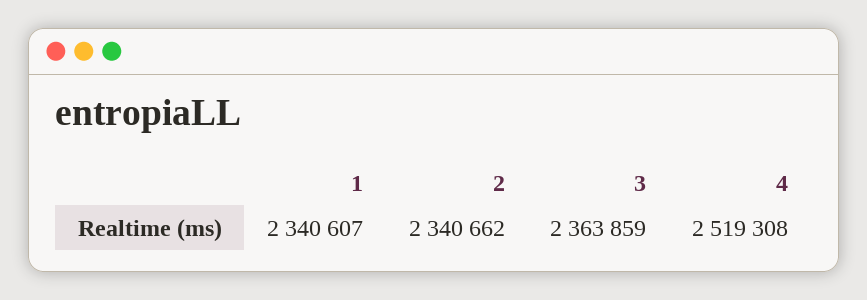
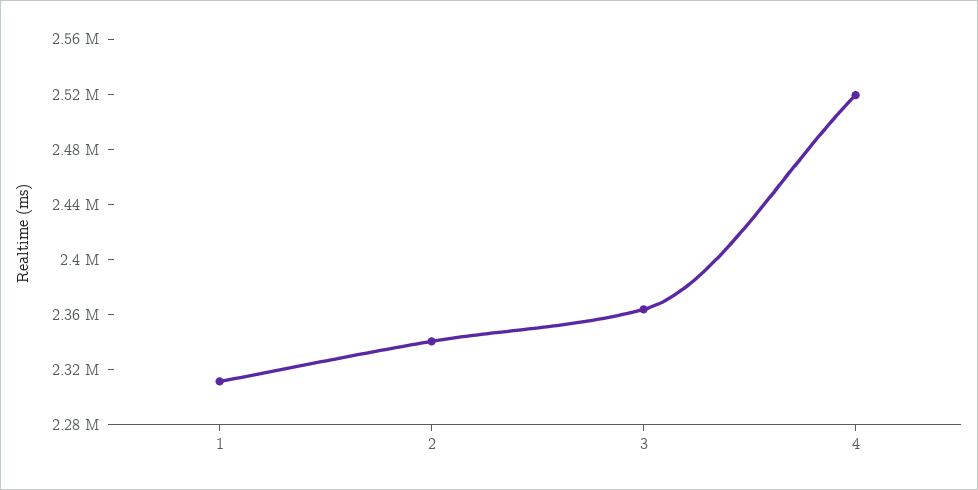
  {
-   "1": 2340607,
+   "1": 2310000,
    "2": 2340662,
    "3": 2363859,
    "4": 2519308
  }

